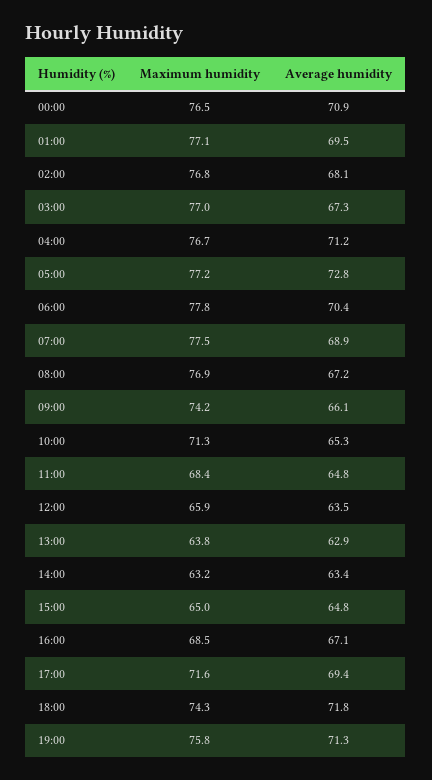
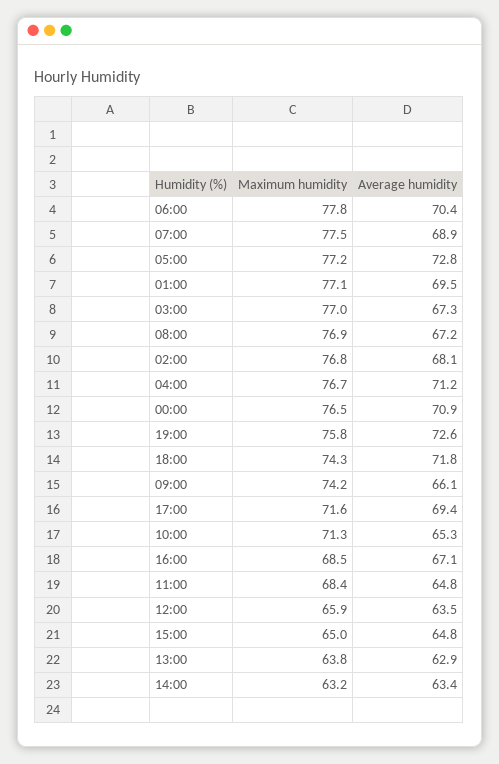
  {
    "Maximum humidity": {
      "00:00": 76.5,
      "01:00": 77.1,
      "02:00": 76.8,
      "03:00": 77,
      "04:00": 76.7,
      "05:00": 77.2,
      "06:00": 77.8,
      "07:00": 77.5,
      "08:00": 76.9,
      "09:00": 74.2,
      "10:00": 71.3,
      "11:00": 68.4,
      "12:00": 65.9,
      "13:00": 63.8,
      "14:00": 63.2,
      "15:00": 65,
      "16:00": 68.5,
      "17:00": 71.6,
      "18:00": 74.3,
      "19:00": 75.8
    },
    "Average humidity": {
      "00:00": 70.9,
      "01:00": 69.5,
      "02:00": 68.1,
      "03:00": 67.3,
      "04:00": 71.2,
      "05:00": 72.8,
      "06:00": 70.4,
      "07:00": 68.9,
      "08:00": 67.2,
      "09:00": 66.1,
      "10:00": 65.3,
      "11:00": 64.8,
      "12:00": 63.5,
      "13:00": 62.9,
      "14:00": 63.4,
      "15:00": 64.8,
      "16:00": 67.1,
      "17:00": 69.4,
      "18:00": 71.8,
-     "19:00": 71.3
+     "19:00": 72.6
    }
  }

